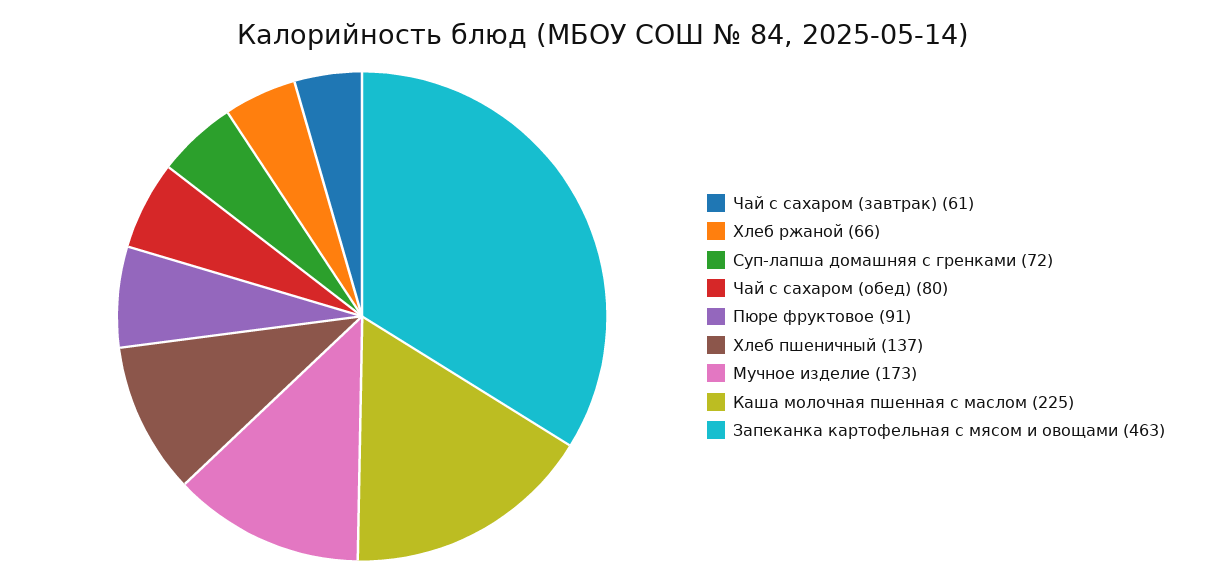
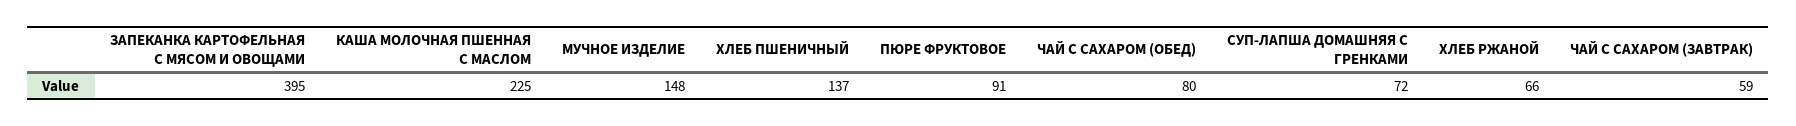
  {
-   "Чай с сахаром (завтрак)": 61,
+   "Чай с сахаром (завтрак)": 59,
    "Хлеб ржаной": 66,
    "Суп-лапша домашняя с гренками": 72,
    "Чай с сахаром (обед)": 80,
    "Пюре фруктовое": 91,
    "Хлеб пшеничный": 137,
-   "Мучное изделие": 173,
+   "Мучное изделие": 148,
    "Каша молочная пшенная с маслом": 225,
-   "Запеканка картофельная с мясом и овощами": 463
+   "Запеканка картофельная с мясом и овощами": 395
  }

